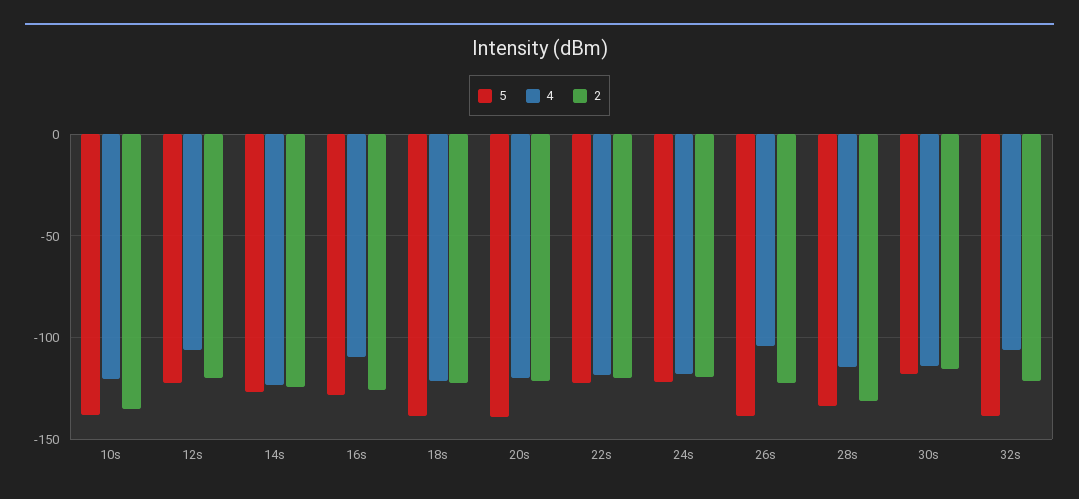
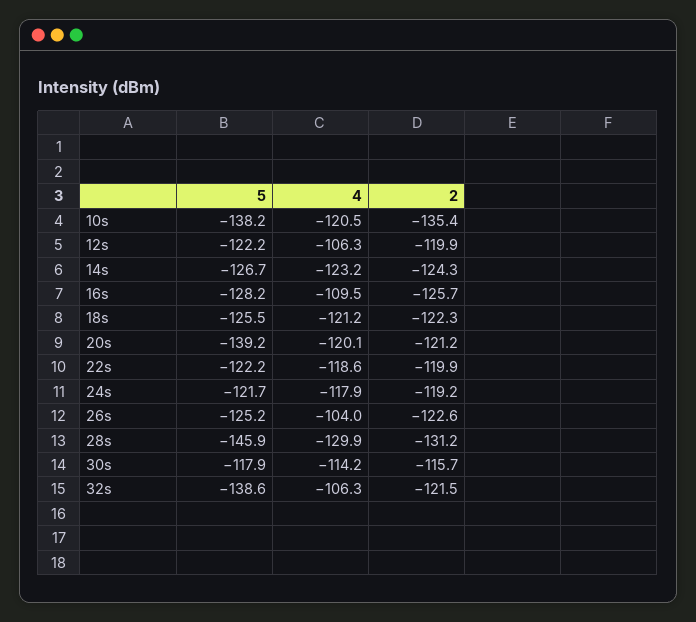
  {
    "5": {
      "10s": -138.2,
      "12s": -122.2,
      "14s": -126.7,
      "16s": -128.2,
-     "18s": -140,
+     "18s": -125.5,
      "20s": -139.2,
      "22s": -122.2,
      "24s": -121.7,
-     "26s": -140,
+     "26s": -125.2,
-     "28s": -135,
+     "28s": -145.9,
      "30s": -117.9,
      "32s": -138.6
    },
    "4": {
      "10s": -120.5,
      "12s": -106.3,
      "14s": -123.2,
      "16s": -109.5,
      "18s": -121.2,
      "20s": -120.1,
      "22s": -118.6,
      "24s": -117.9,
      "26s": -104,
-     "28s": -115,
+     "28s": -129.9,
      "30s": -114.2,
      "32s": -106.3
    },
    "2": {
      "10s": -135.4,
      "12s": -119.9,
      "14s": -124.3,
      "16s": -125.7,
      "18s": -122.3,
      "20s": -121.2,
      "22s": -119.9,
      "24s": -119.2,
      "26s": -122.6,
      "28s": -131.2,
      "30s": -115.7,
      "32s": -121.5
    }
  }

